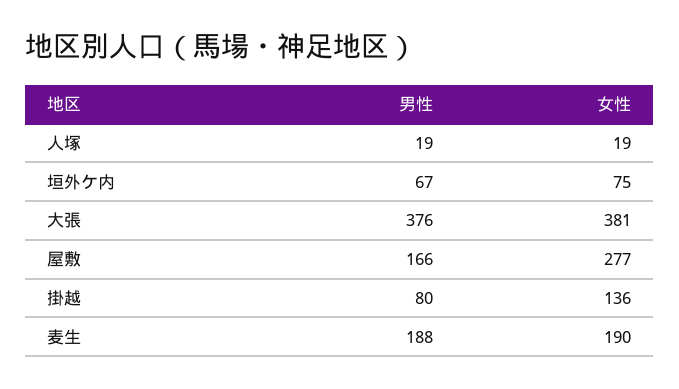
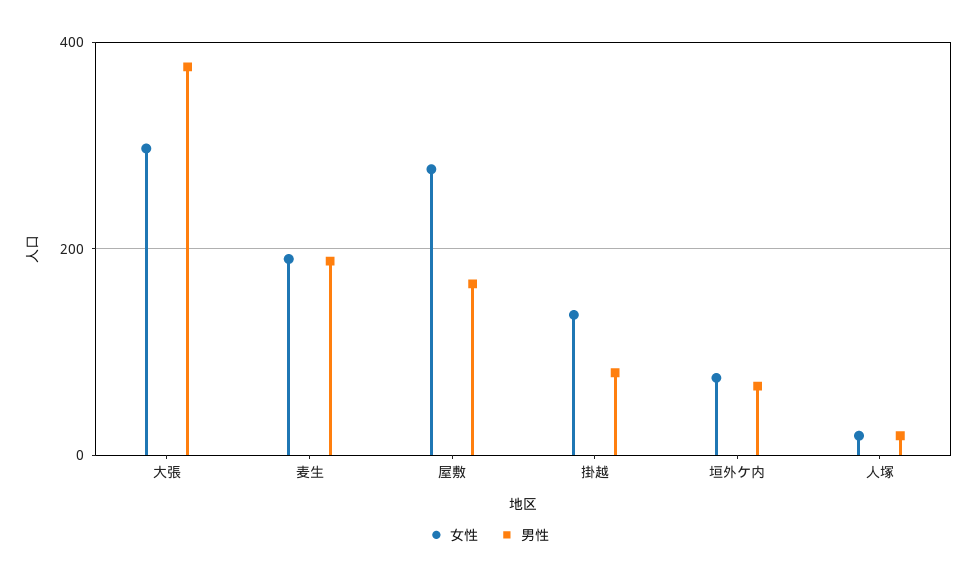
  {
    "男性": {
      "人塚": 19,
      "垣外ケ内": 67,
      "大張": 376,
      "屋敷": 166,
      "掛越": 80,
      "麦生": 188
    },
    "女性": {
      "人塚": 19,
      "垣外ケ内": 75,
-     "大張": 381,
+     "大張": 300,
      "屋敷": 277,
      "掛越": 136,
      "麦生": 190
    }
  }

